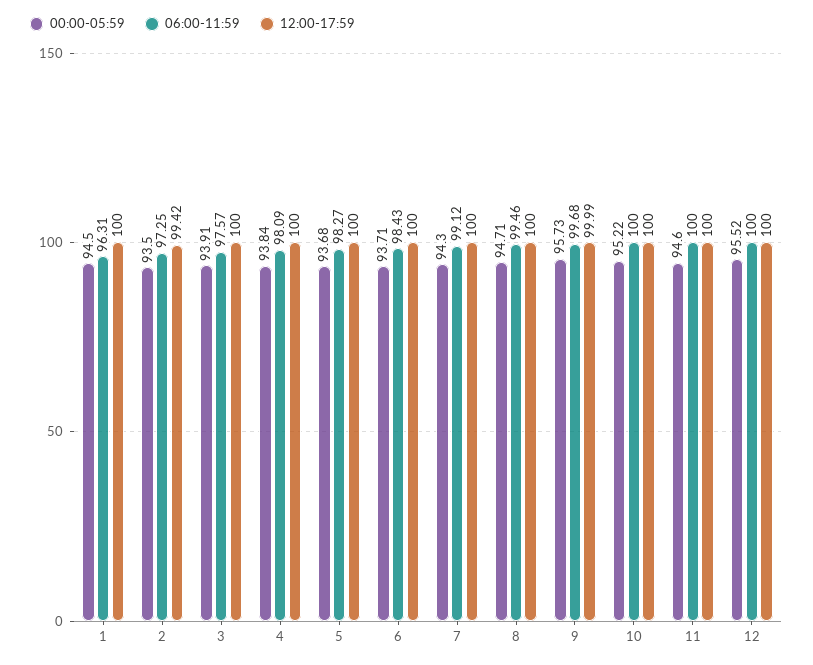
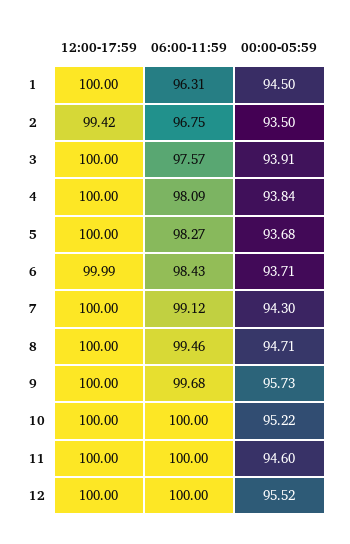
  {
    "00:00-05:59": {
      "1": 94.5,
      "2": 93.5,
      "3": 93.91,
      "4": 93.84,
      "5": 93.68,
      "6": 93.71,
      "7": 94.3,
      "8": 94.71,
      "9": 95.73,
      "10": 95.22,
      "11": 94.6,
      "12": 95.52
    },
    "06:00-11:59": {
      "1": 96.31,
-     "2": 97.25,
+     "2": 96.75,
      "3": 97.57,
      "4": 98.09,
      "5": 98.27,
      "6": 98.43,
      "7": 99.12,
      "8": 99.46,
      "9": 99.68,
      "10": 100,
      "11": 100,
      "12": 100
    },
    "12:00-17:59": {
      "1": 100,
      "2": 99.42,
      "3": 100,
      "4": 100,
      "5": 100,
-     "6": 100,
+     "6": 99.99,
      "7": 100,
      "8": 100,
-     "9": 99.99,
+     "9": 100,
      "10": 100,
      "11": 100,
      "12": 100
    }
  }

